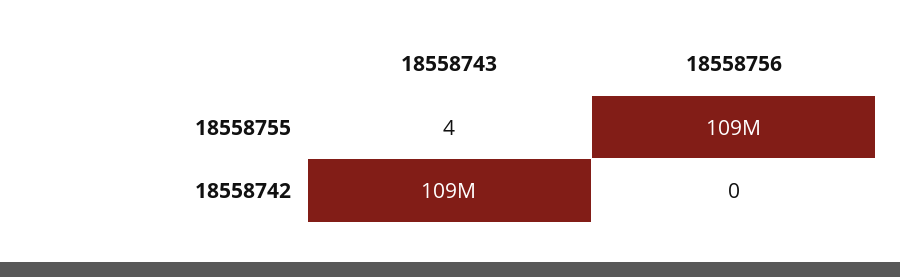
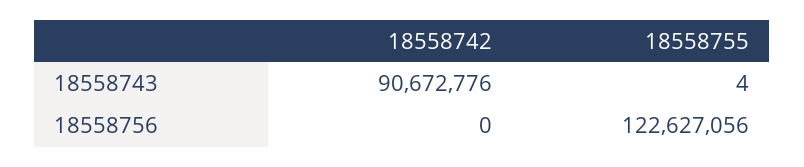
  {
    "18558743": {
      "18558755": 4,
-     "18558742": 109000000
+     "18558742": 90672776
    },
    "18558756": {
-     "18558755": 109000000,
+     "18558755": 122627056,
      "18558742": 0
    }
  }

